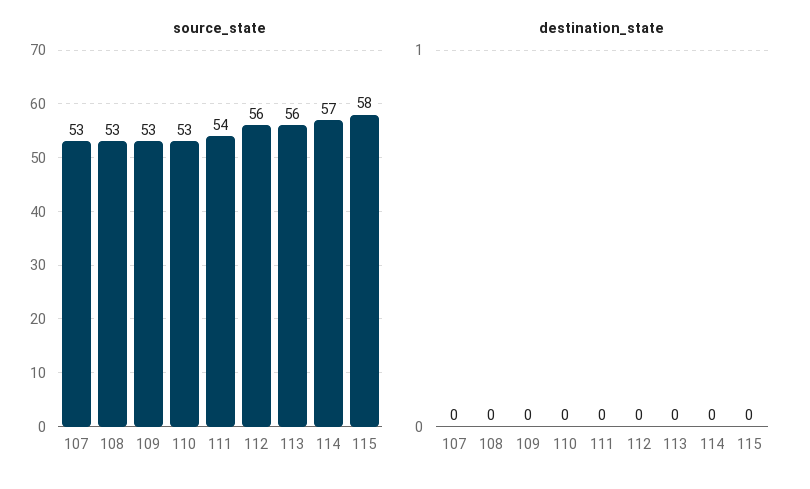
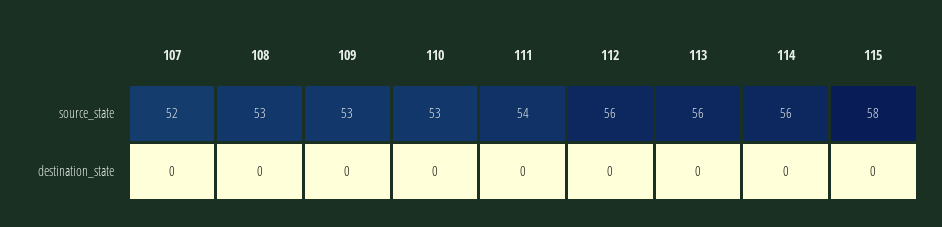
  {
    "source_state": {
-     "107": 53,
+     "107": 52,
      "108": 53,
      "109": 53,
      "110": 53,
      "111": 54,
      "112": 56,
      "113": 56,
-     "114": 57,
+     "114": 56,
      "115": 58
    },
    "destination_state": {
      "107": 0,
      "108": 0,
      "109": 0,
      "110": 0,
      "111": 0,
      "112": 0,
      "113": 0,
      "114": 0,
      "115": 0
    }
  }

